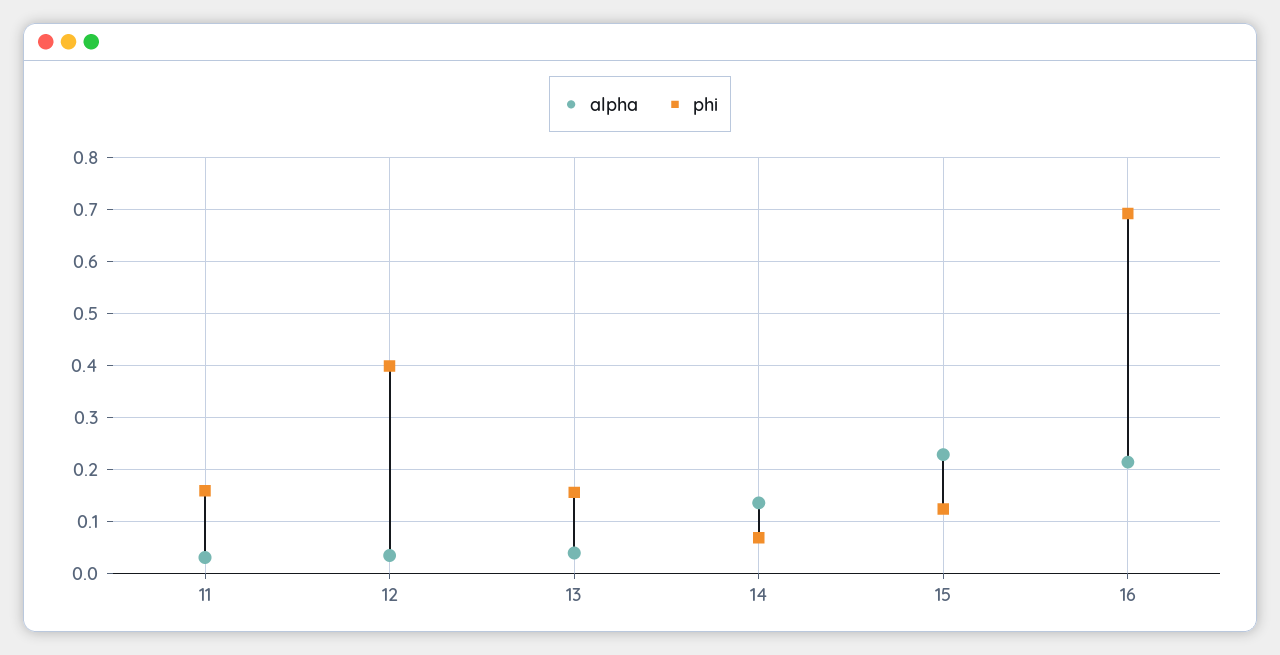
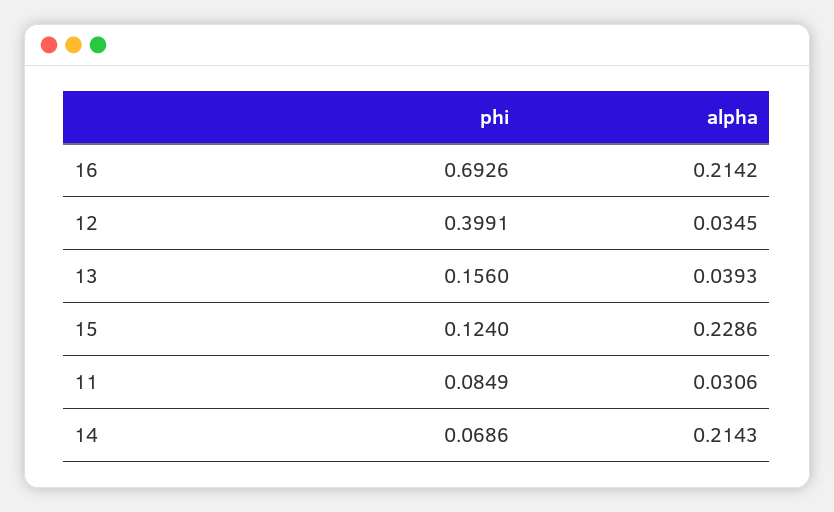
  {
    "alpha": {
      "11": 0.0306,
      "12": 0.0345,
      "13": 0.0393,
-     "14": 0.14,
+     "14": 0.2143,
      "15": 0.2286,
      "16": 0.2142
    },
    "phi": {
-     "11": 0.16,
+     "11": 0.0849,
      "12": 0.3991,
      "13": 0.156,
      "14": 0.0686,
      "15": 0.124,
      "16": 0.6926
    }
  }

